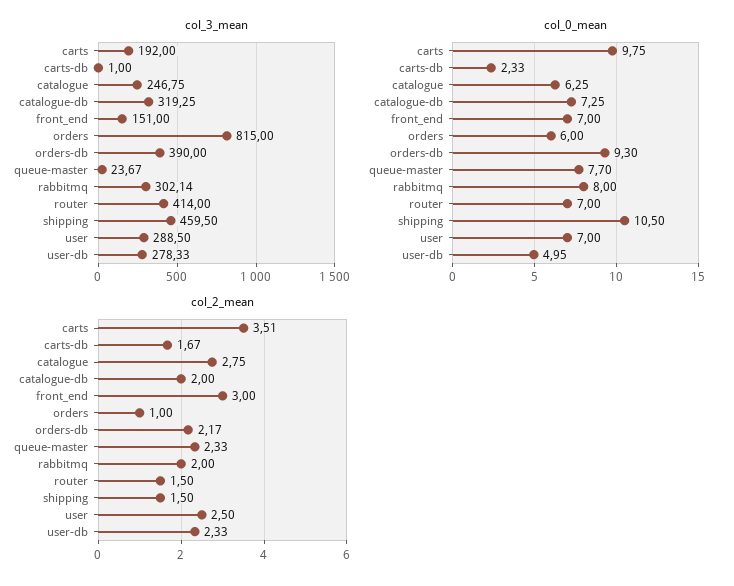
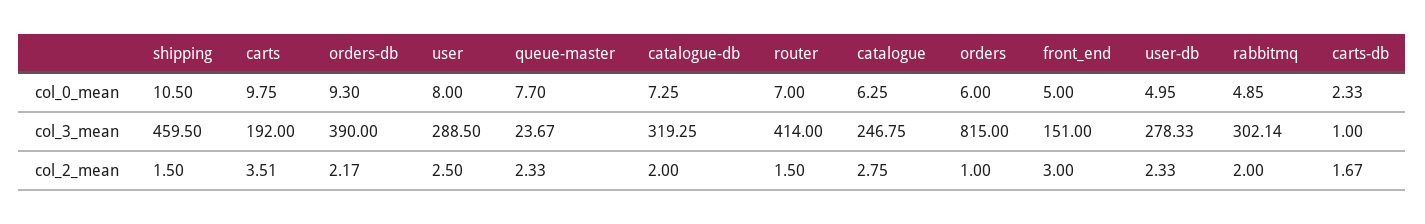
  {
    "col_3_mean": {
      "carts": 192,
      "carts-db": 1,
      "catalogue": 246.75,
      "catalogue-db": 319.25,
      "front_end": 151,
      "orders": 815,
      "orders-db": 390,
      "queue-master": 23.67,
      "rabbitmq": 302.14,
      "router": 414,
      "shipping": 459.5,
      "user": 288.5,
      "user-db": 278.33
    },
    "col_0_mean": {
      "carts": 9.75,
      "carts-db": 2.33,
      "catalogue": 6.25,
      "catalogue-db": 7.25,
-     "front_end": 7,
+     "front_end": 5,
      "orders": 6,
      "orders-db": 9.3,
      "queue-master": 7.7,
-     "rabbitmq": 8,
+     "rabbitmq": 4.85,
      "router": 7,
      "shipping": 10.5,
-     "user": 7,
+     "user": 8,
      "user-db": 4.95
    },
    "col_2_mean": {
      "carts": 3.51,
      "carts-db": 1.67,
      "catalogue": 2.75,
      "catalogue-db": 2,
      "front_end": 3,
      "orders": 1,
      "orders-db": 2.17,
      "queue-master": 2.33,
      "rabbitmq": 2,
      "router": 1.5,
      "shipping": 1.5,
      "user": 2.5,
      "user-db": 2.33
    }
  }

